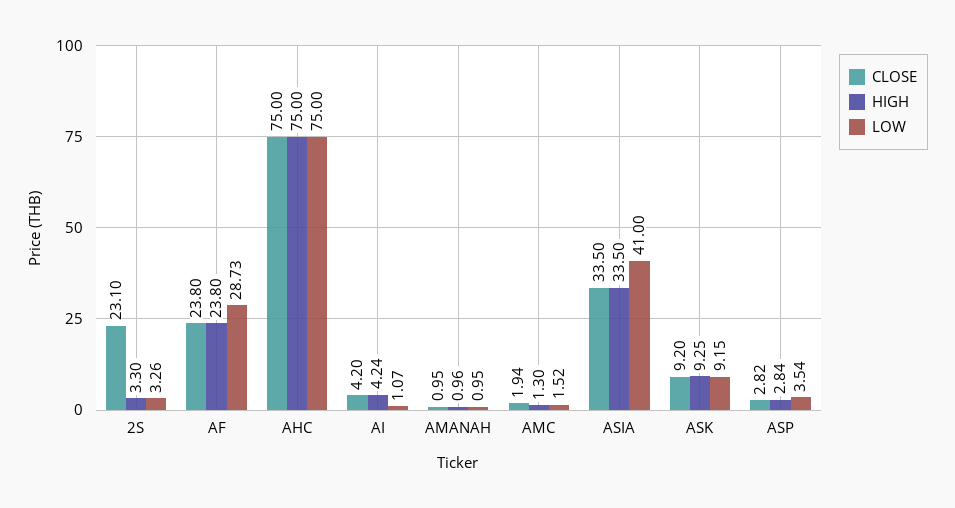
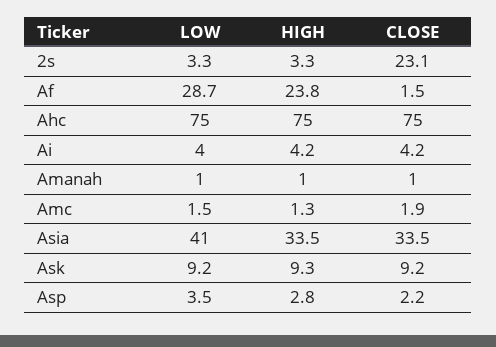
  {
    "CLOSE": {
      "2S": 23.1,
-     "AF": 23.8,
+     "AF": 1.5,
      "AHC": 75,
      "AI": 4.2,
      "AMANAH": 0.95,
      "AMC": 1.94,
      "ASIA": 33.5,
      "ASK": 9.2,
-     "ASP": 2.82
+     "ASP": 2.2
    },
    "HIGH": {
      "2S": 3.3,
      "AF": 23.8,
      "AHC": 75,
      "AI": 4.24,
      "AMANAH": 0.96,
      "AMC": 1.3,
      "ASIA": 33.5,
      "ASK": 9.25,
      "ASP": 2.84
    },
    "LOW": {
      "2S": 3.26,
      "AF": 28.73,
      "AHC": 75,
-     "AI": 1.07,
+     "AI": 4,
      "AMANAH": 0.95,
      "AMC": 1.52,
      "ASIA": 41,
      "ASK": 9.15,
      "ASP": 3.54
    }
  }

